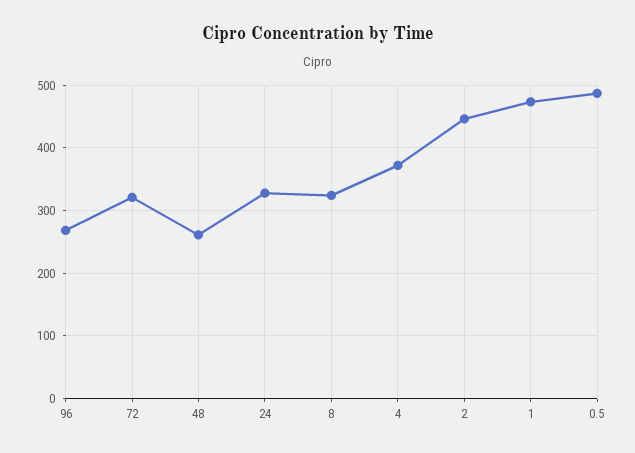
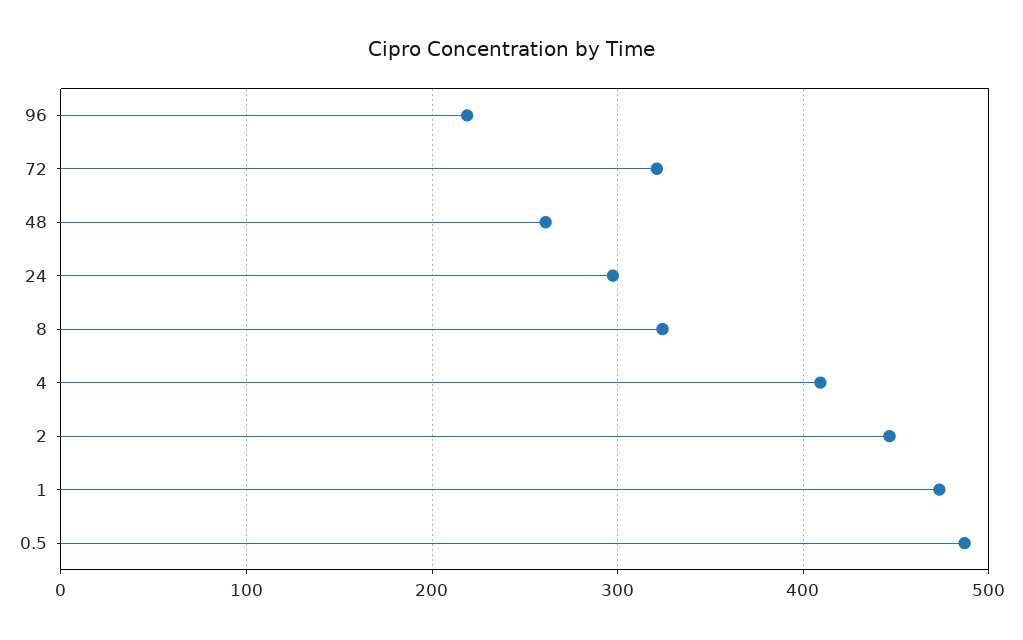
  {
-   "96": 270,
+   "96": 220,
    "72": 320,
    "48": 260,
-   "24": 330,
+   "24": 300,
    "8": 320,
-   "4": 370,
+   "4": 410,
    "2": 450,
    "1": 470,
    "0.5": 490
  }

